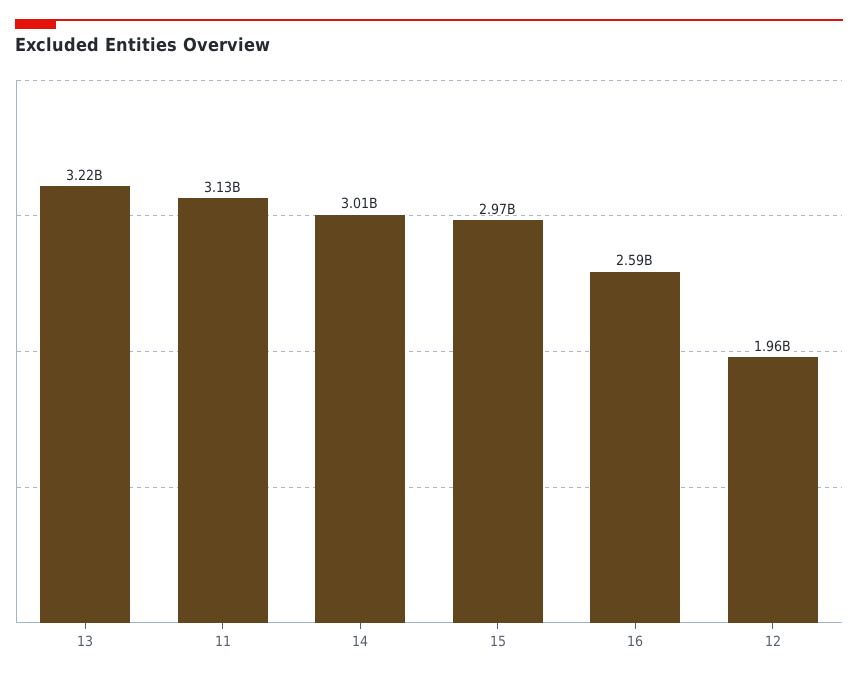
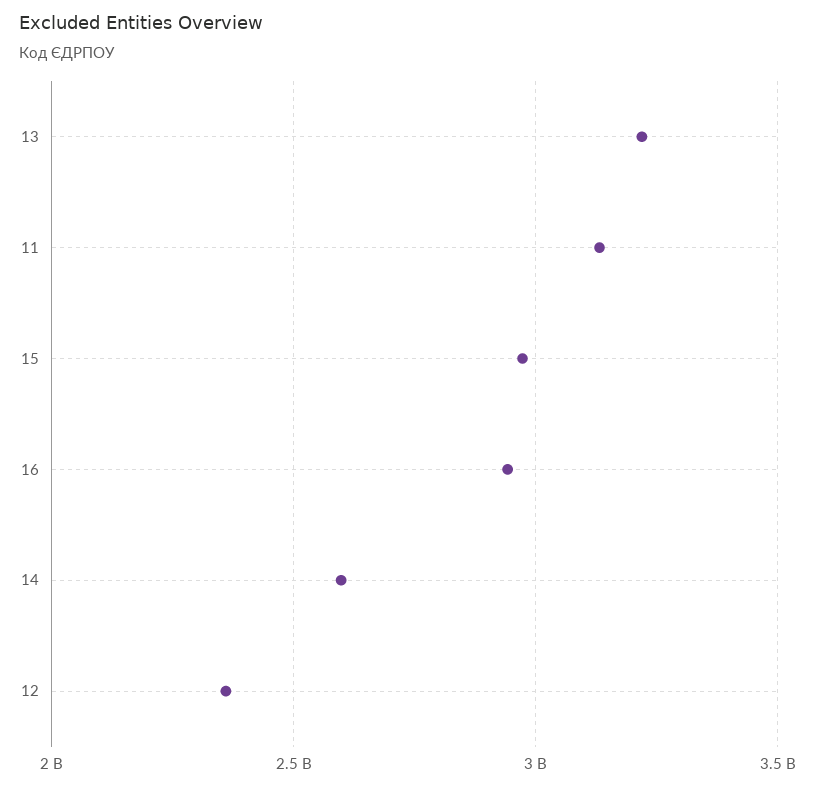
  {
    "13": 3220000000,
    "11": 3130000000,
-   "14": 3010000000,
+   "14": 2600000000,
    "15": 2970000000,
-   "16": 2590000000,
+   "16": 2950000000,
-   "12": 1960000000
+   "12": 2350000000
  }

